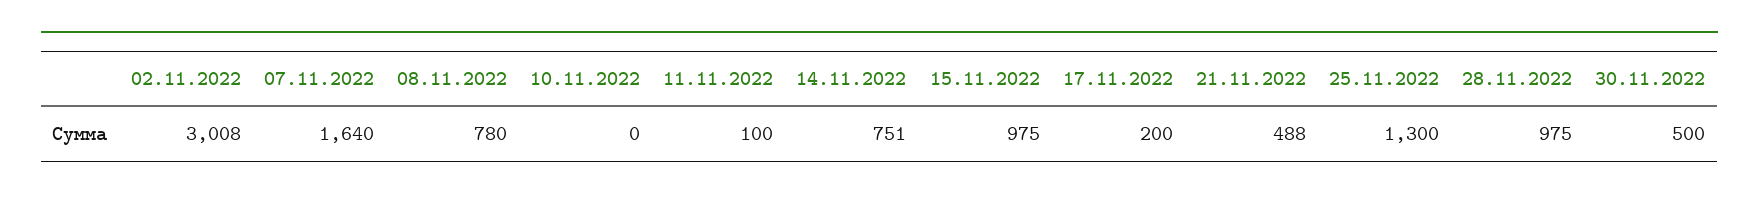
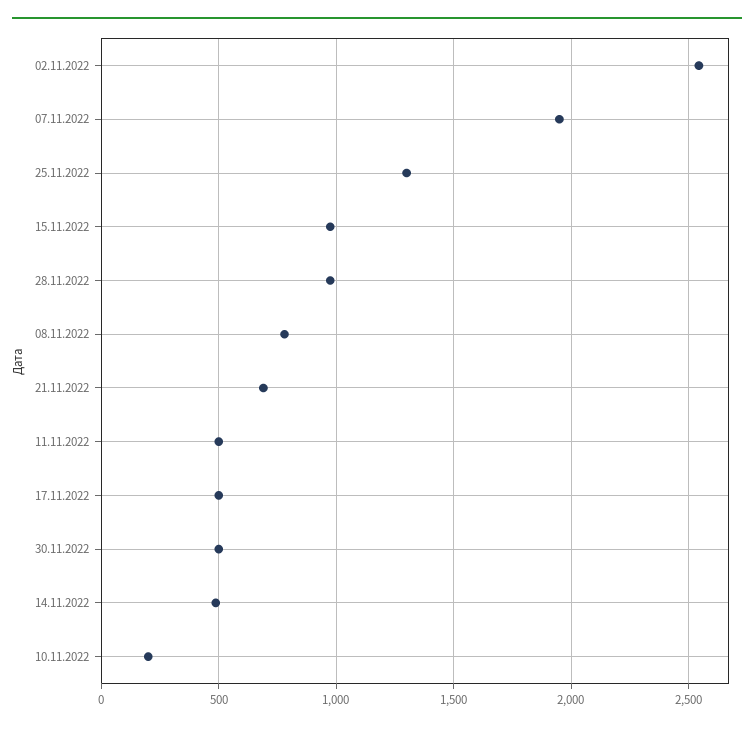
  {
-   "02.11.2022": 3008,
+   "02.11.2022": 2550,
-   "07.11.2022": 1640,
+   "07.11.2022": 1950,
    "08.11.2022": 780,
-   "10.11.2022": 0,
+   "10.11.2022": 200,
-   "11.11.2022": 100,
+   "11.11.2022": 500,
-   "14.11.2022": 751,
+   "14.11.2022": 500,
    "15.11.2022": 975,
-   "17.11.2022": 200,
+   "17.11.2022": 500,
-   "21.11.2022": 488,
+   "21.11.2022": 700,
    "25.11.2022": 1300,
    "28.11.2022": 975,
    "30.11.2022": 500
  }

